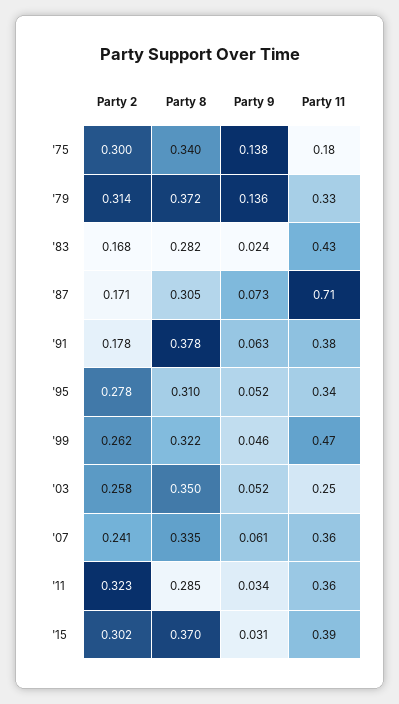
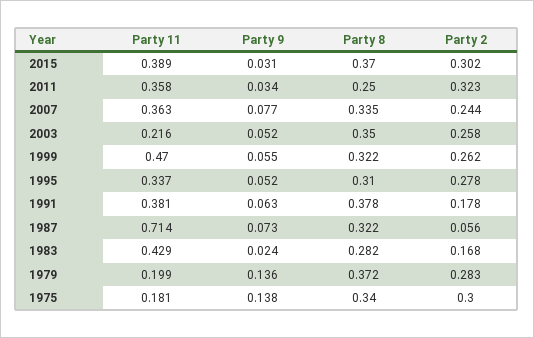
  {
    "Party 2": {
      "'75": 0.3,
-     "'79": 0.314,
+     "'79": 0.283,
      "'83": 0.168,
-     "'87": 0.171,
+     "'87": 0.056,
      "'91": 0.178,
      "'95": 0.278,
      "'99": 0.262,
      "'03": 0.258,
-     "'07": 0.241,
+     "'07": 0.244,
      "'11": 0.323,
      "'15": 0.302
    },
    "Party 8": {
      "'75": 0.34,
      "'79": 0.372,
      "'83": 0.282,
-     "'87": 0.305,
+     "'87": 0.322,
      "'91": 0.378,
      "'95": 0.31,
      "'99": 0.322,
      "'03": 0.35,
      "'07": 0.335,
-     "'11": 0.285,
+     "'11": 0.25,
      "'15": 0.37
    },
    "Party 9": {
      "'75": 0.138,
      "'79": 0.136,
      "'83": 0.024,
      "'87": 0.073,
      "'91": 0.063,
      "'95": 0.052,
-     "'99": 0.046,
+     "'99": 0.055,
      "'03": 0.052,
-     "'07": 0.061,
+     "'07": 0.077,
      "'11": 0.034,
      "'15": 0.031
    },
    "Party 11": {
      "'75": 0.181,
-     "'79": 0.33,
+     "'79": 0.199,
      "'83": 0.429,
      "'87": 0.714,
      "'91": 0.381,
      "'95": 0.337,
      "'99": 0.47,
-     "'03": 0.25,
+     "'03": 0.216,
      "'07": 0.363,
      "'11": 0.358,
      "'15": 0.389
    }
  }

